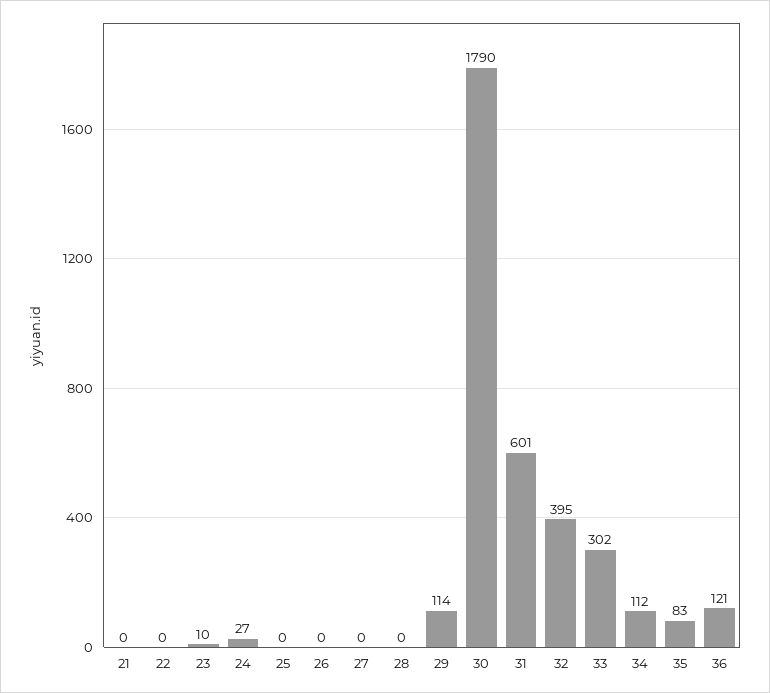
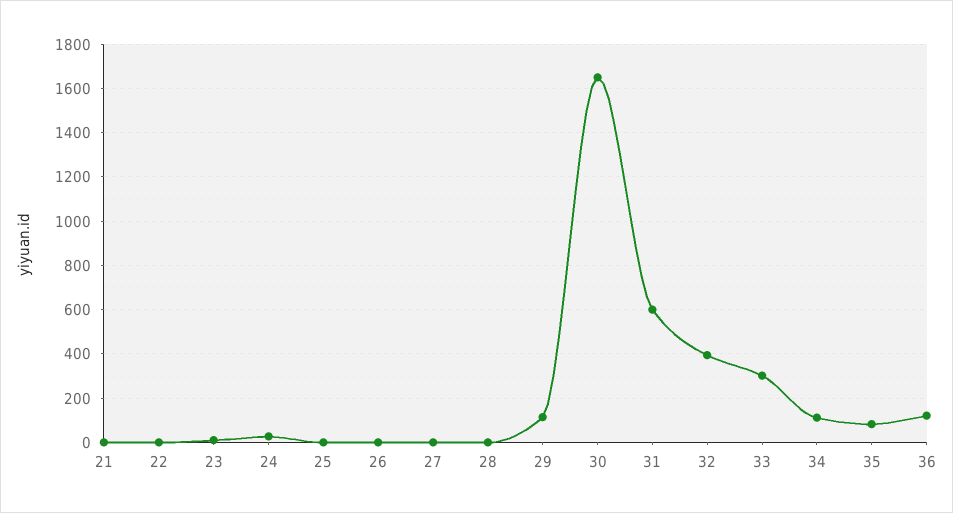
  {
    "21": 0,
    "22": 0,
    "23": 10,
    "24": 27,
    "25": 0,
    "26": 0,
    "27": 0,
    "28": 0,
    "29": 114,
-   "30": 1790,
+   "30": 1650,
    "31": 601,
    "32": 395,
    "33": 302,
    "34": 112,
    "35": 83,
    "36": 121
  }

